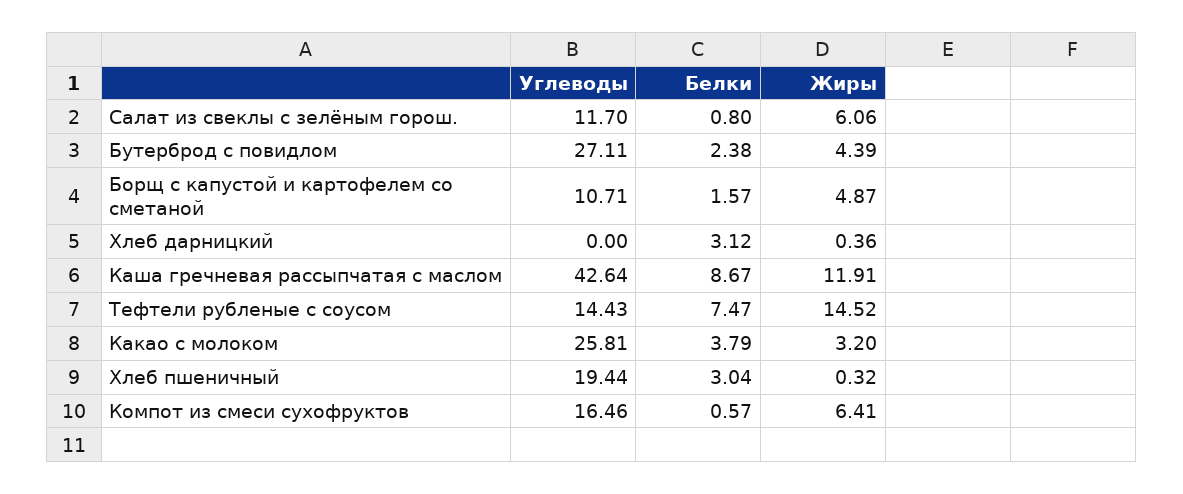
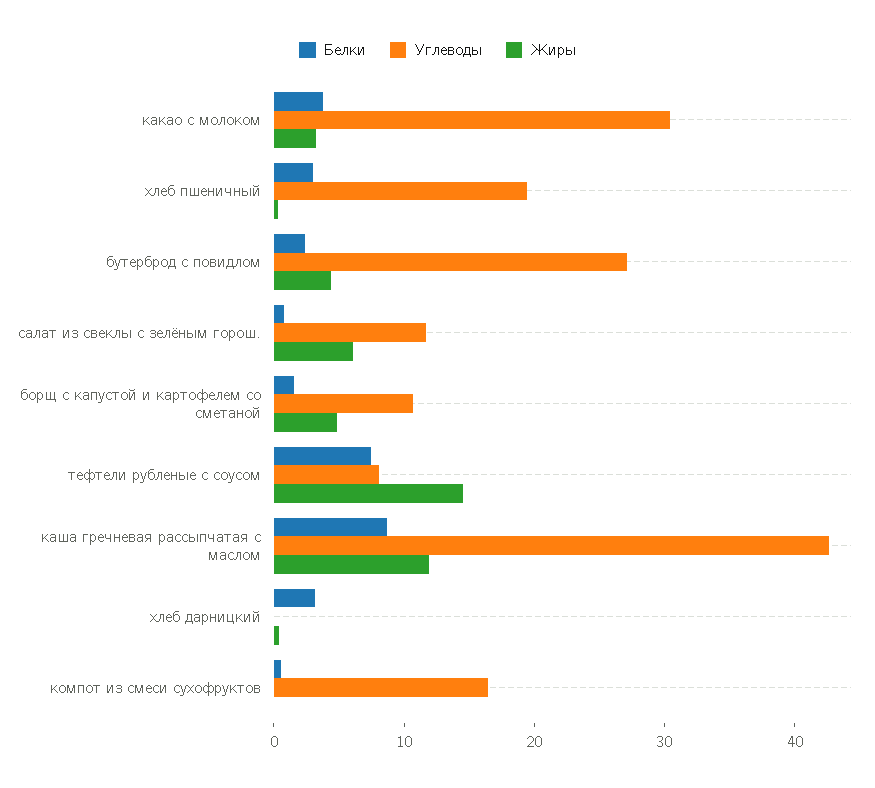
  {
    "Углеводы": {
      "Салат из свеклы с зелёным горош.": 11.7,
      "Бутерброд с повидлом": 27.11,
      "Борщ с капустой и картофелем со сметаной": 10.71,
      "Хлеб дарницкий": 0,
      "Каша гречневая рассыпчатая с маслом": 42.64,
-     "Тефтели рубленые с соусом": 14.43,
+     "Тефтели рубленые с соусом": 8,
-     "Какао с молоком": 25.81,
+     "Какао с молоком": 30,
      "Хлеб пшеничный": 19.44,
      "Компот из смеси сухофруктов": 16.46
    },
    "Белки": {
      "Салат из свеклы с зелёным горош.": 0.8,
      "Бутерброд с повидлом": 2.38,
      "Борщ с капустой и картофелем со сметаной": 1.57,
      "Хлеб дарницкий": 3.12,
      "Каша гречневая рассыпчатая с маслом": 8.67,
      "Тефтели рубленые с соусом": 7.47,
      "Какао с молоком": 3.79,
      "Хлеб пшеничный": 3.04,
      "Компот из смеси сухофруктов": 0.57
    },
    "Жиры": {
      "Салат из свеклы с зелёным горош.": 6.06,
      "Бутерброд с повидлом": 4.39,
      "Борщ с капустой и картофелем со сметаной": 4.87,
      "Хлеб дарницкий": 0.36,
      "Каша гречневая рассыпчатая с маслом": 11.91,
      "Тефтели рубленые с соусом": 14.52,
      "Какао с молоком": 3.2,
      "Хлеб пшеничный": 0.32,
-     "Компот из смеси сухофруктов": 6.41
+     "Компот из смеси сухофруктов": 0
    }
  }

